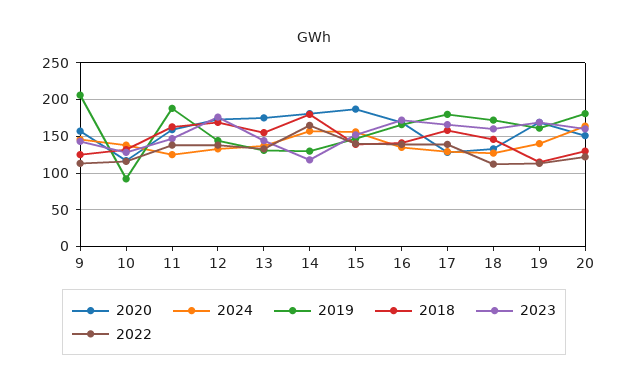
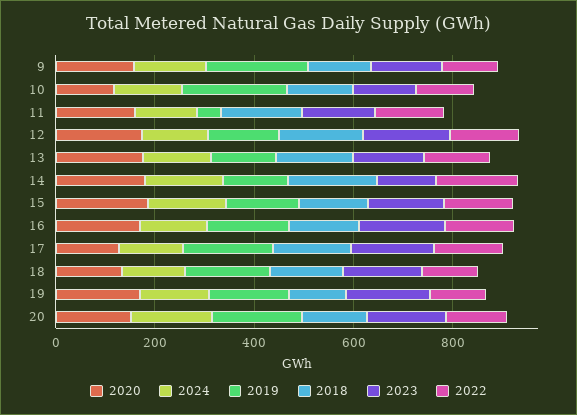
  {
    "2020": {
      "9": 160,
      "10": 120,
      "11": 160,
      "12": 170,
      "13": 180,
      "14": 180,
      "15": 190,
      "16": 170,
      "17": 130,
      "18": 130,
      "19": 170,
      "20": 150
    },
    "2024": {
      "9": 150,
      "10": 140,
      "11": 130,
      "12": 130,
      "13": 140,
      "14": 160,
      "15": 160,
      "16": 140,
      "17": 130,
      "18": 130,
      "19": 140,
      "20": 160
    },
    "2019": {
      "9": 210,
-     "10": 90,
+     "10": 200,
-     "11": 190,
+     "11": 50,
      "12": 140,
      "13": 130,
      "14": 130,
      "15": 150,
      "16": 170,
      "17": 180,
      "18": 170,
      "19": 160,
      "20": 180
    },
    "2018": {
      "9": 130,
      "10": 130,
      "11": 160,
      "12": 170,
      "13": 160,
      "14": 180,
      "15": 140,
      "16": 140,
      "17": 160,
      "18": 150,
      "19": 120,
      "20": 130
    },
    "2023": {
      "9": 140,
      "10": 130,
      "11": 150,
      "12": 180,
      "13": 140,
      "14": 120,
      "15": 150,
      "16": 170,
      "17": 170,
      "18": 160,
      "19": 170,
      "20": 160
    },
    "2022": {
      "9": 110,
      "10": 120,
      "11": 140,
      "12": 140,
      "13": 130,
      "14": 170,
      "15": 140,
      "16": 140,
      "17": 140,
      "18": 110,
      "19": 110,
      "20": 120
    }
  }

